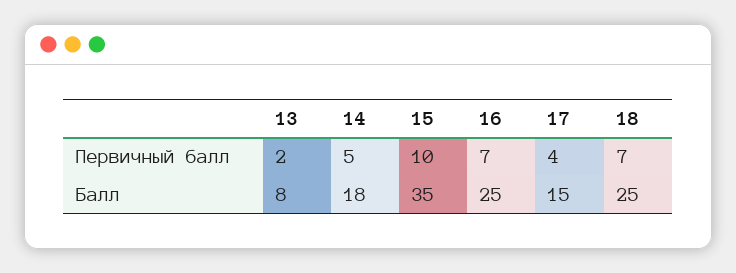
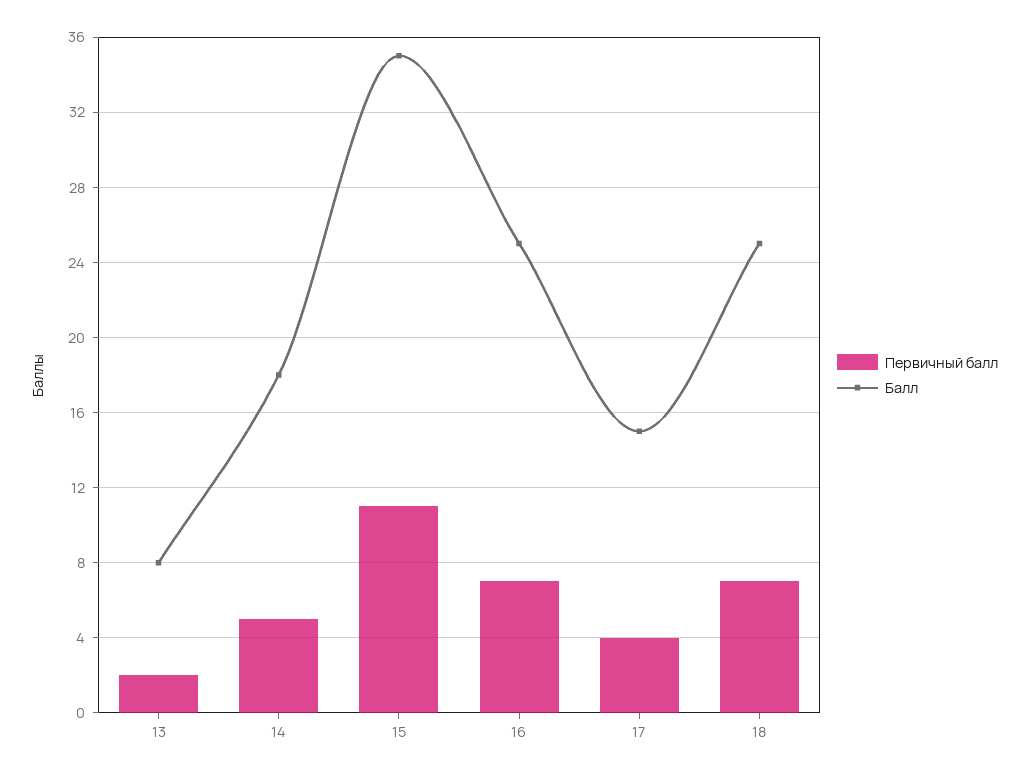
  {
    "Первичный балл": {
      "13": 2,
      "14": 5,
-     "15": 10,
+     "15": 11,
      "16": 7,
      "17": 4,
      "18": 7
    },
    "Балл": {
      "13": 8,
      "14": 18,
      "15": 35,
      "16": 25,
      "17": 15,
      "18": 25
    }
  }

